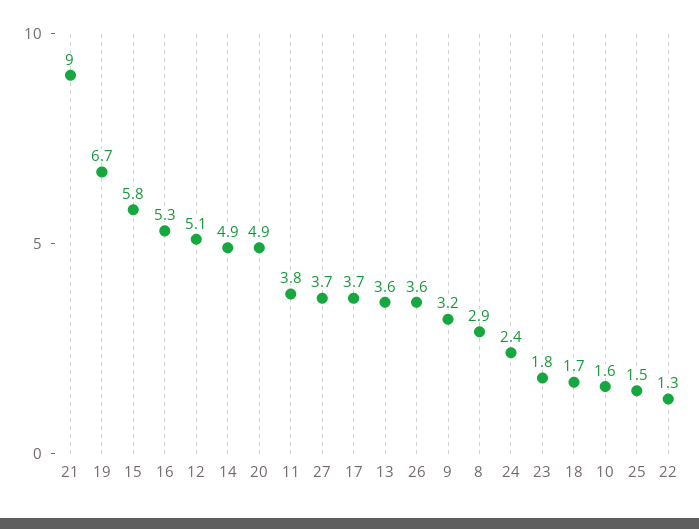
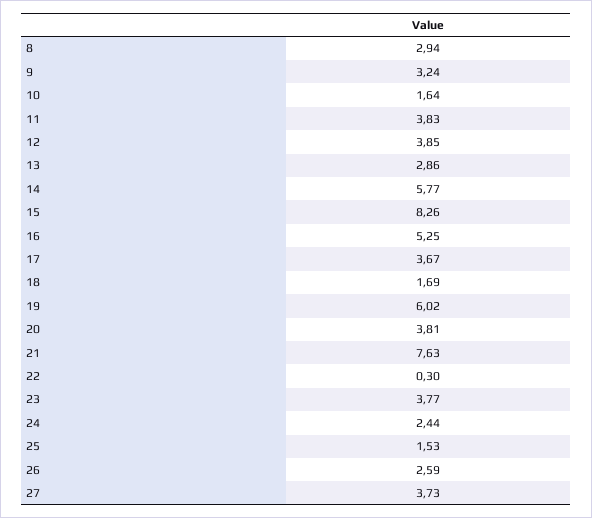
  {
-   "21": 9,
+   "21": 7.63,
-   "19": 6.7,
+   "19": 6.02,
-   "15": 5.8,
+   "15": 8.26,
    "16": 5.25,
-   "12": 5.1,
+   "12": 3.85,
-   "14": 4.9,
+   "14": 5.77,
-   "20": 4.9,
+   "20": 3.81,
    "11": 3.83,
    "27": 3.73,
    "17": 3.67,
-   "13": 3.6,
+   "13": 2.86,
-   "26": 3.6,
+   "26": 2.59,
    "9": 3.24,
    "8": 2.94,
    "24": 2.44,
-   "23": 1.8,
+   "23": 3.77,
    "18": 1.69,
    "10": 1.64,
    "25": 1.53,
-   "22": 1.3
+   "22": 0.3
  }

